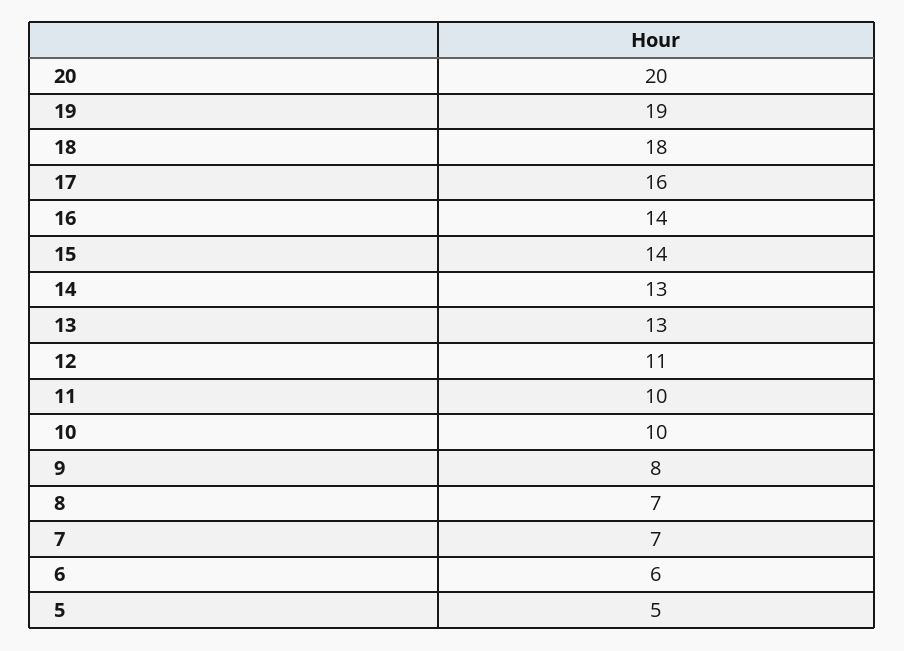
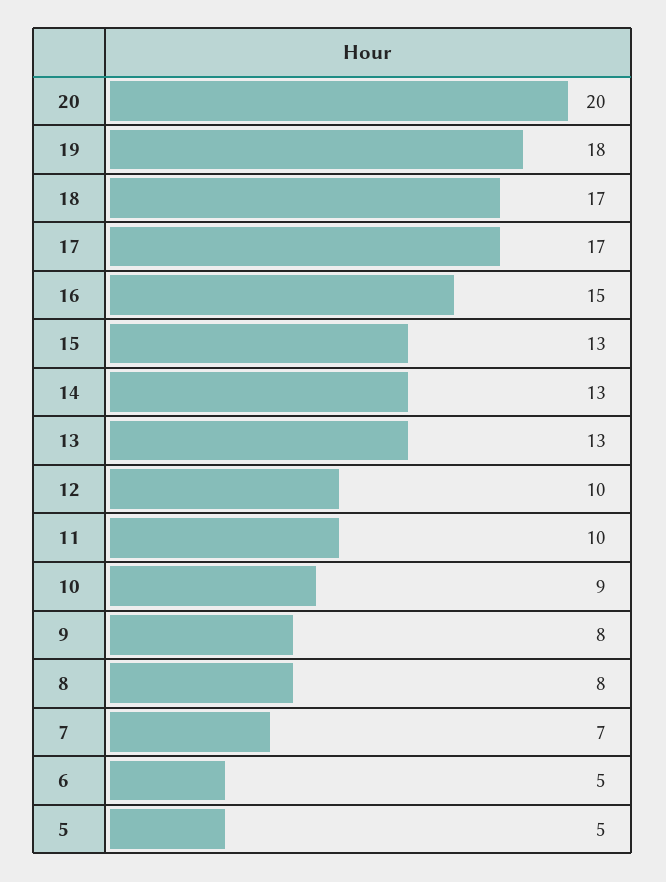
  {
    "20": 20,
-   "19": 19,
+   "19": 18,
-   "18": 18,
+   "18": 17,
-   "17": 16,
+   "17": 17,
-   "16": 14,
+   "16": 15,
-   "15": 14,
+   "15": 13,
    "14": 13,
    "13": 13,
-   "12": 11,
+   "12": 10,
    "11": 10,
-   "10": 10,
+   "10": 9,
    "9": 8,
-   "8": 7,
+   "8": 8,
    "7": 7,
-   "6": 6,
+   "6": 5,
    "5": 5
  }

